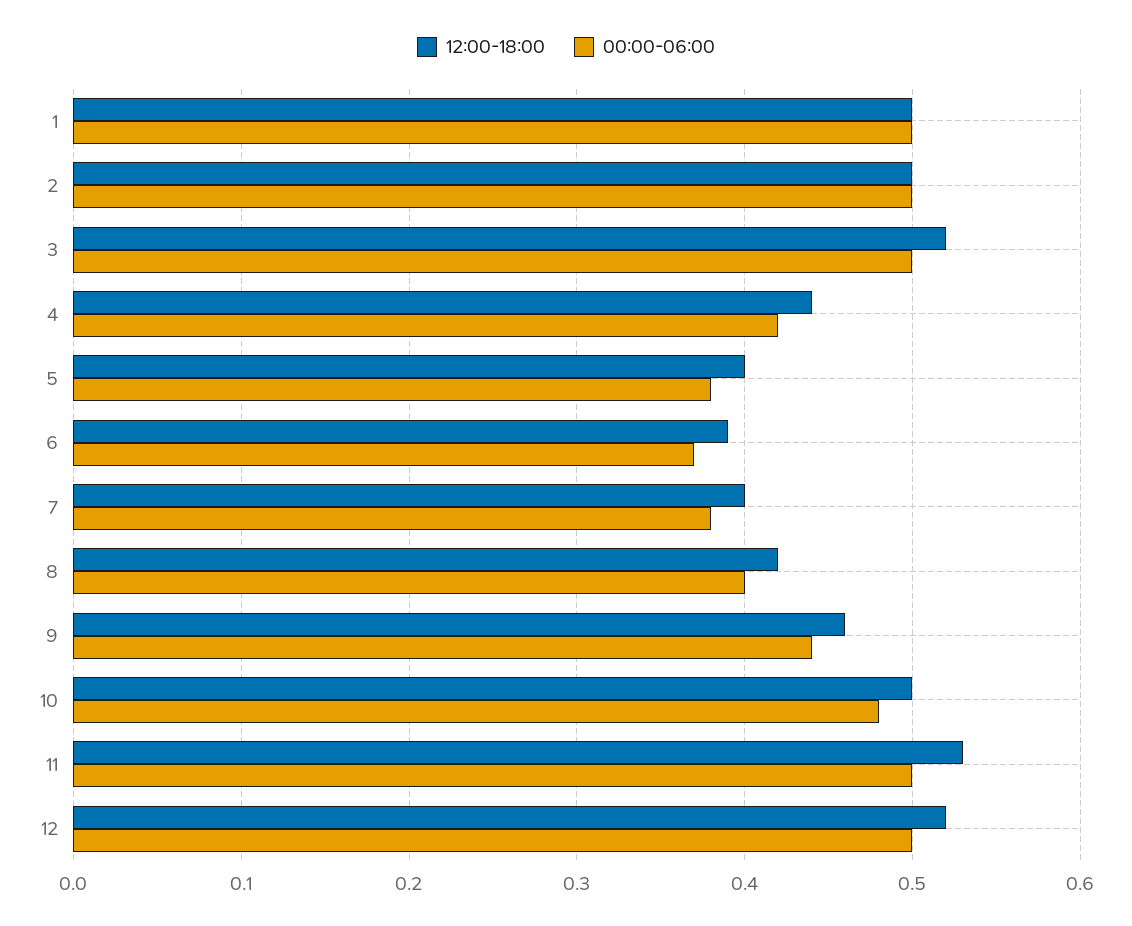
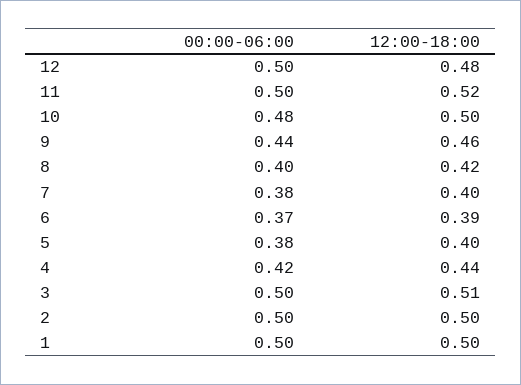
  {
    "12:00-18:00": {
      "1": 0.5,
      "2": 0.5,
-     "3": 0.52,
+     "3": 0.51,
      "4": 0.44,
      "5": 0.4,
      "6": 0.39,
      "7": 0.4,
      "8": 0.42,
      "9": 0.46,
      "10": 0.5,
-     "11": 0.53,
+     "11": 0.52,
-     "12": 0.52
+     "12": 0.48
    },
    "00:00-06:00": {
      "1": 0.5,
      "2": 0.5,
      "3": 0.5,
      "4": 0.42,
      "5": 0.38,
      "6": 0.37,
      "7": 0.38,
      "8": 0.4,
      "9": 0.44,
      "10": 0.48,
      "11": 0.5,
      "12": 0.5
    }
  }

